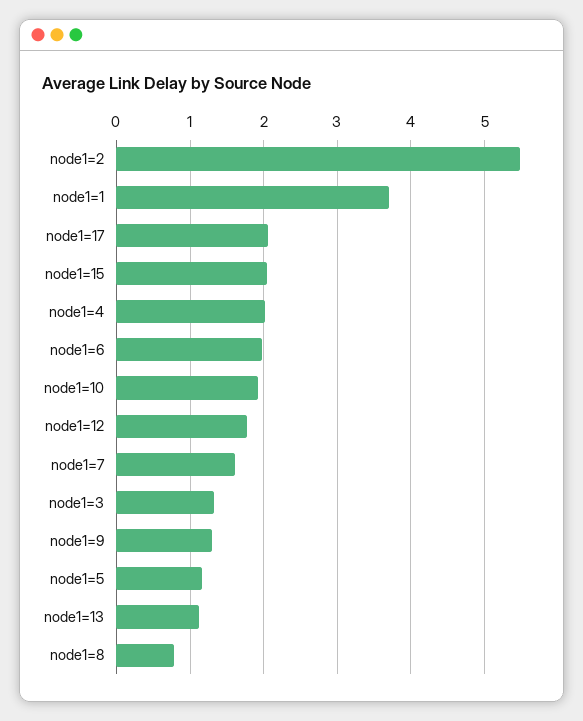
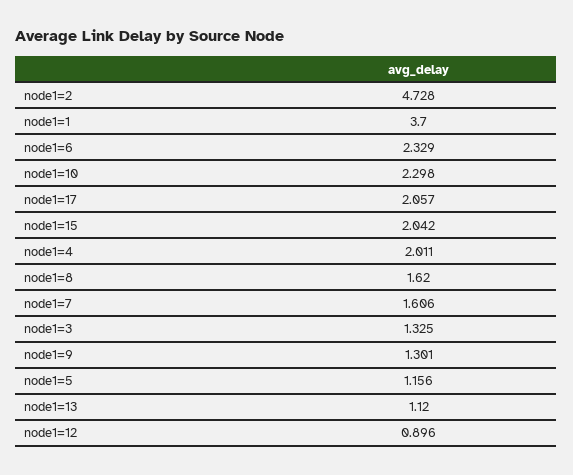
  {
-   "node1=2": 5.5,
+   "node1=2": 4.728,
    "node1=1": 3.7,
    "node1=17": 2.057,
    "node1=15": 2.042,
    "node1=4": 2.011,
-   "node1=6": 2,
+   "node1=6": 2.329,
-   "node1=10": 1.9,
+   "node1=10": 2.298,
-   "node1=12": 1.8,
+   "node1=12": 0.896,
    "node1=7": 1.606,
    "node1=3": 1.325,
    "node1=9": 1.301,
    "node1=5": 1.156,
    "node1=13": 1.12,
-   "node1=8": 0.8
+   "node1=8": 1.62
  }

